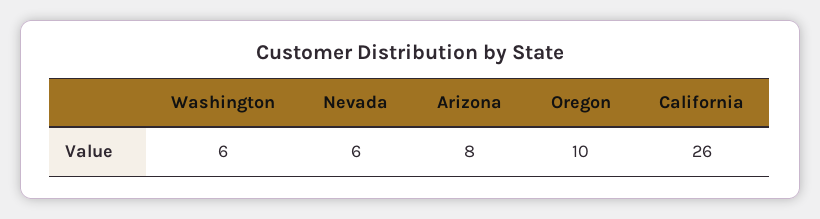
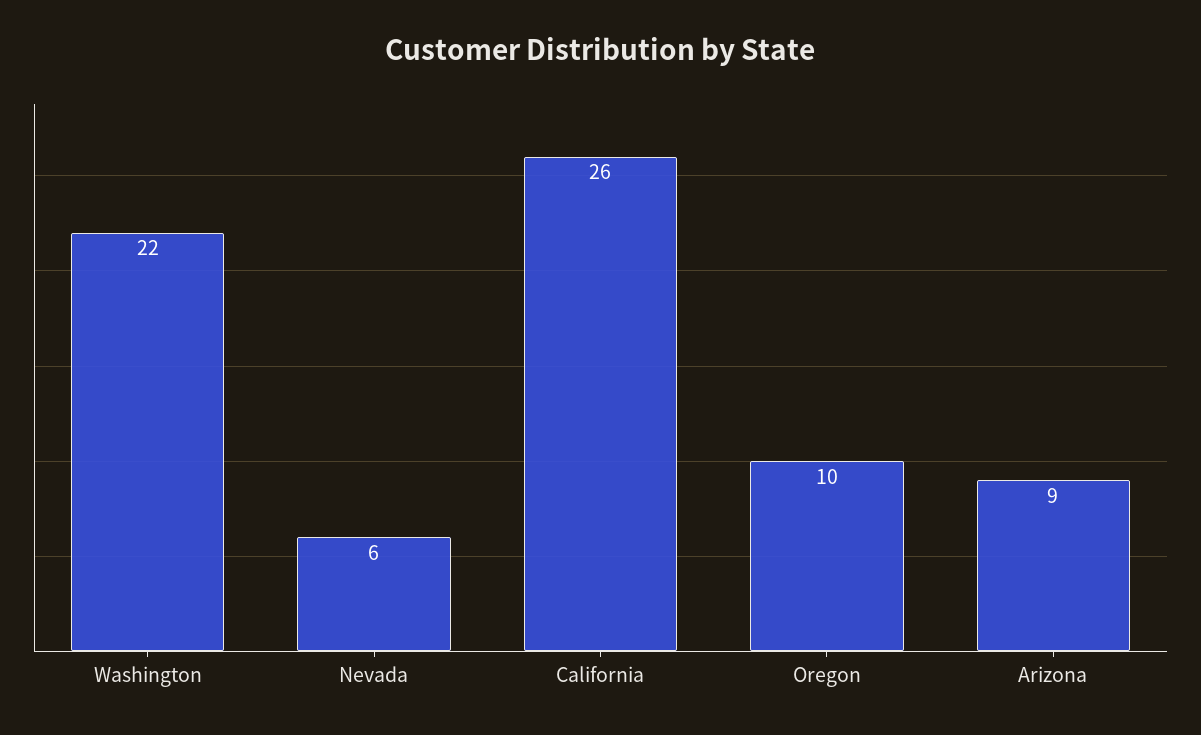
  {
-   "Washington": 6,
+   "Washington": 22,
    "Nevada": 6,
-   "Arizona": 8,
+   "Arizona": 9,
    "Oregon": 10,
    "California": 26
  }

